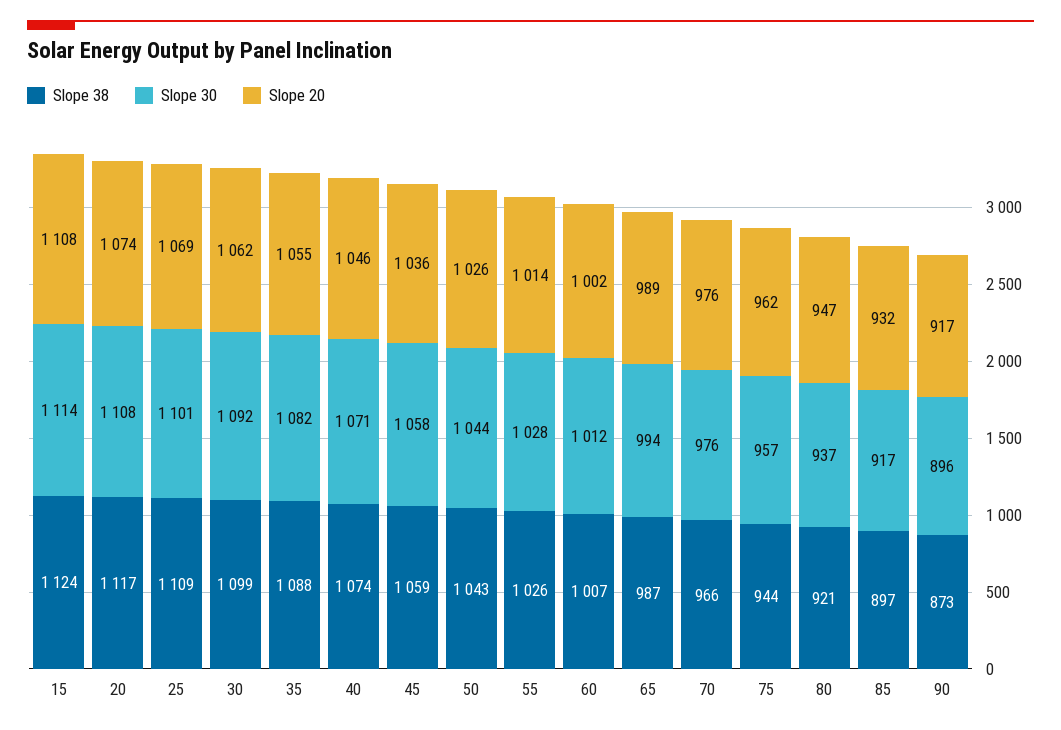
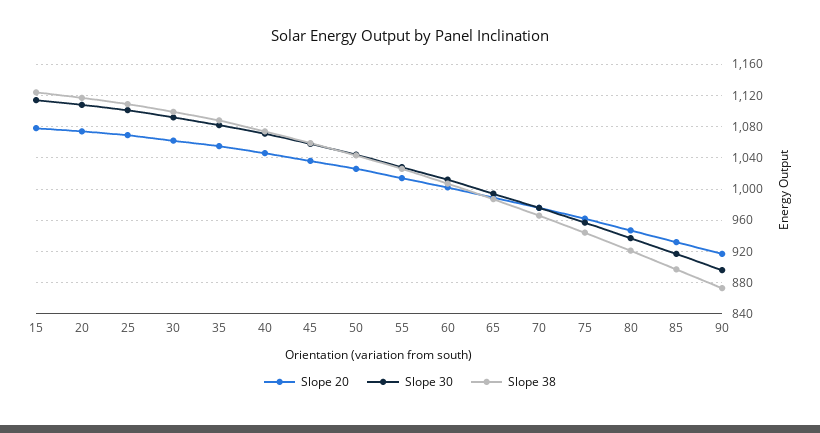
  {
    "Slope 38": {
      "15": 1124,
      "20": 1117,
      "25": 1109,
      "30": 1099,
      "35": 1088,
      "40": 1074,
      "45": 1059,
      "50": 1043,
      "55": 1026,
      "60": 1007,
      "65": 987,
      "70": 966,
      "75": 944,
      "80": 921,
      "85": 897,
      "90": 873
    },
    "Slope 30": {
      "15": 1114,
      "20": 1108,
      "25": 1101,
      "30": 1092,
      "35": 1082,
      "40": 1071,
      "45": 1058,
      "50": 1044,
      "55": 1028,
      "60": 1012,
      "65": 994,
      "70": 976,
      "75": 957,
      "80": 937,
      "85": 917,
      "90": 896
    },
    "Slope 20": {
-     "15": 1108,
+     "15": 1080,
      "20": 1074,
      "25": 1069,
      "30": 1062,
      "35": 1055,
      "40": 1046,
      "45": 1036,
      "50": 1026,
      "55": 1014,
      "60": 1002,
      "65": 989,
      "70": 976,
      "75": 962,
      "80": 947,
      "85": 932,
      "90": 917
    }
  }

